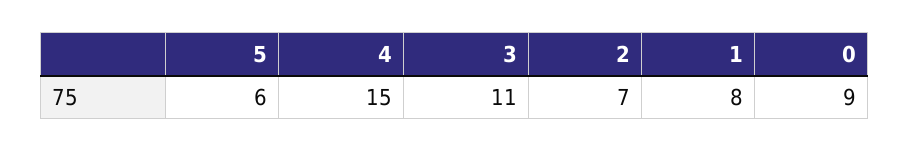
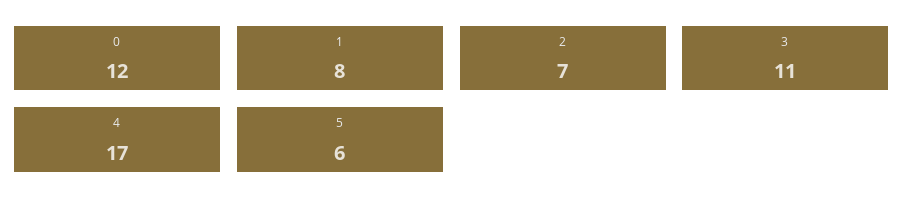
  {
    "5": 6,
-   "4": 15,
+   "4": 17,
    "3": 11,
    "2": 7,
    "1": 8,
-   "0": 9
+   "0": 12
  }

